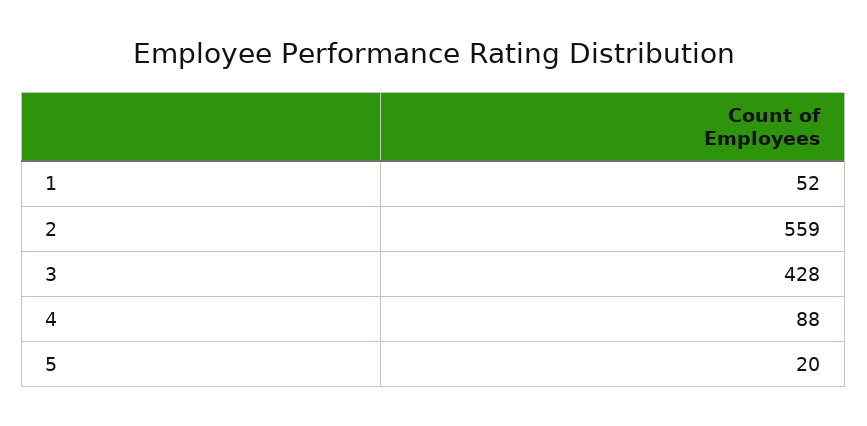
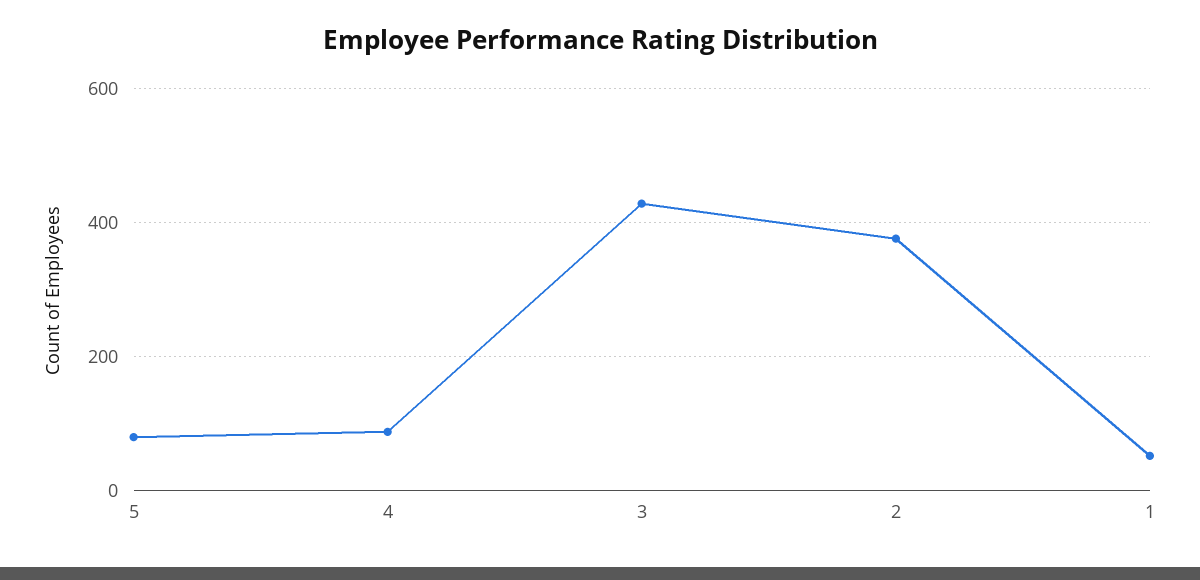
  {
    "1": 52,
-   "2": 559,
+   "2": 380,
    "3": 428,
    "4": 88,
-   "5": 20
+   "5": 80
  }

